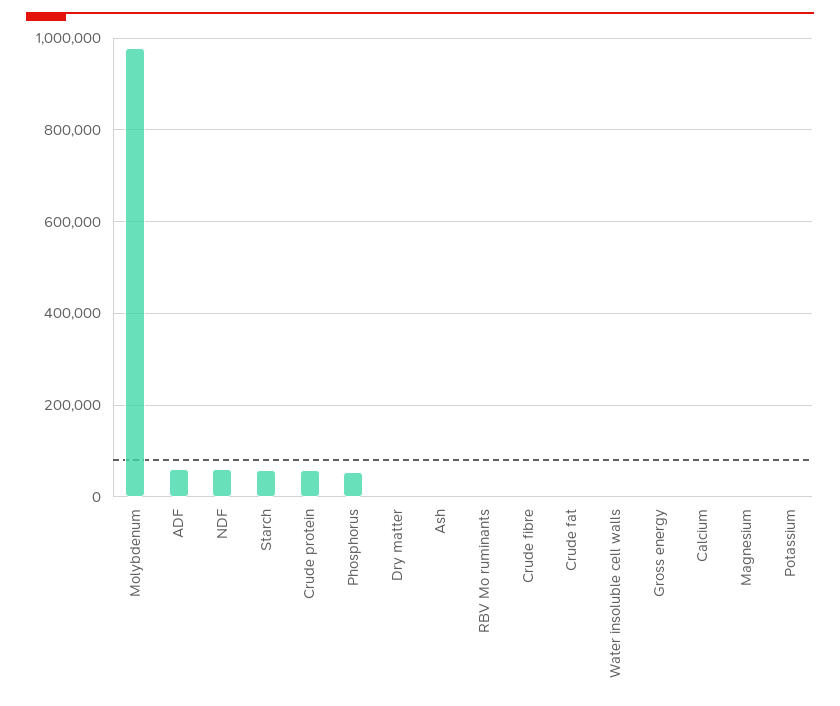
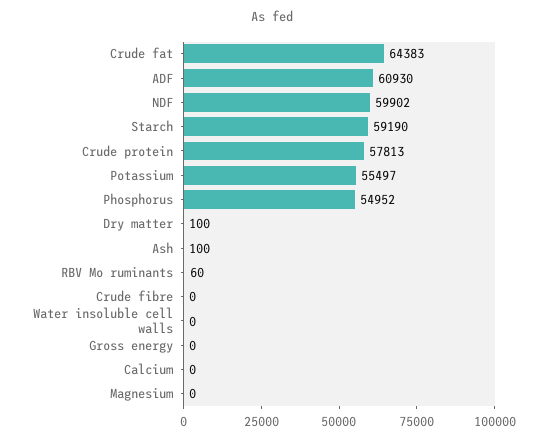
  {
-   "Molybdenum": 980000,
    "ADF": 60930,
    "NDF": 59902,
    "Starch": 59190,
    "Crude protein": 57813,
    "Phosphorus": 54952,
    "Dry matter": 100,
    "Ash": 100,
    "RBV Mo ruminants": 60,
    "Crude fibre": 0,
-   "Crude fat": 0,
+   "Crude fat": 64383,
    "Water insoluble cell walls": 0,
    "Gross energy": 0,
    "Calcium": 0,
    "Magnesium": 0,
-   "Potassium": 0
+   "Potassium": 55497
  }

